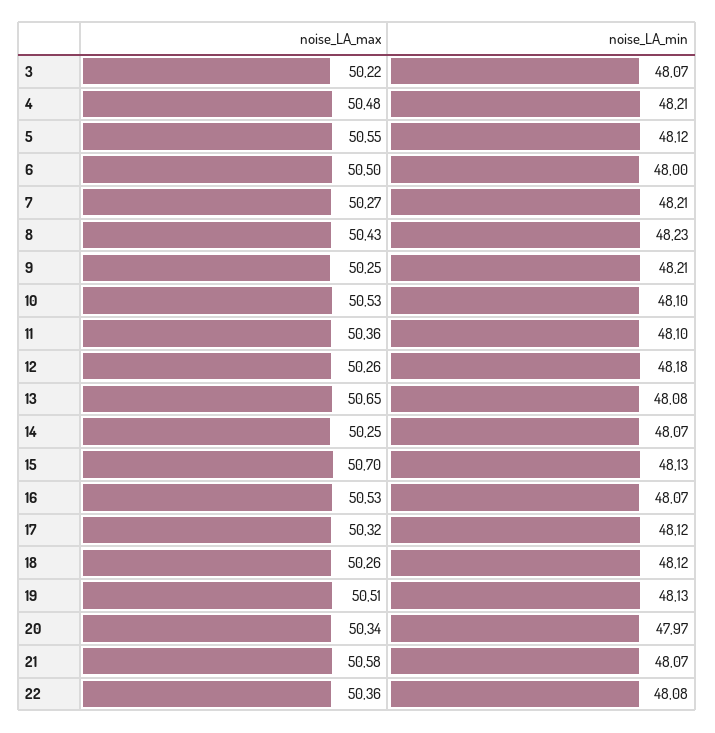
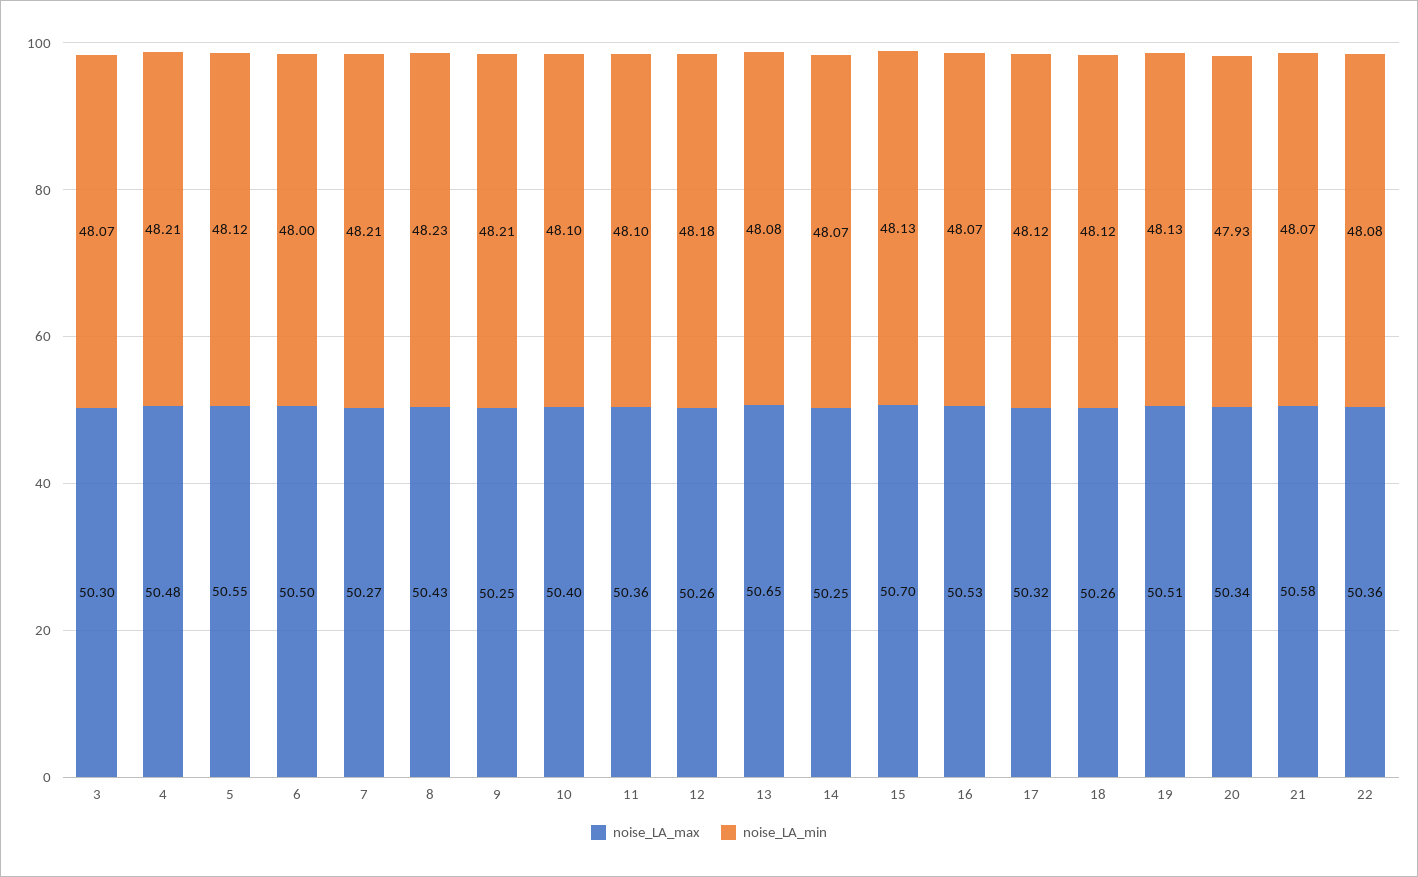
  {
    "noise_LA_max": {
-     "3": 50.22,
+     "3": 50.3,
      "4": 50.48,
      "5": 50.55,
      "6": 50.5,
      "7": 50.27,
      "8": 50.43,
      "9": 50.25,
-     "10": 50.53,
+     "10": 50.4,
      "11": 50.36,
      "12": 50.26,
      "13": 50.65,
      "14": 50.25,
      "15": 50.7,
      "16": 50.53,
      "17": 50.32,
      "18": 50.26,
      "19": 50.51,
      "20": 50.34,
      "21": 50.58,
      "22": 50.36
    },
    "noise_LA_min": {
      "3": 48.07,
      "4": 48.21,
      "5": 48.12,
      "6": 48,
      "7": 48.21,
      "8": 48.23,
      "9": 48.21,
      "10": 48.1,
      "11": 48.1,
      "12": 48.18,
      "13": 48.08,
      "14": 48.07,
      "15": 48.13,
      "16": 48.07,
      "17": 48.12,
      "18": 48.12,
      "19": 48.13,
-     "20": 47.97,
+     "20": 47.93,
      "21": 48.07,
      "22": 48.08
    }
  }

